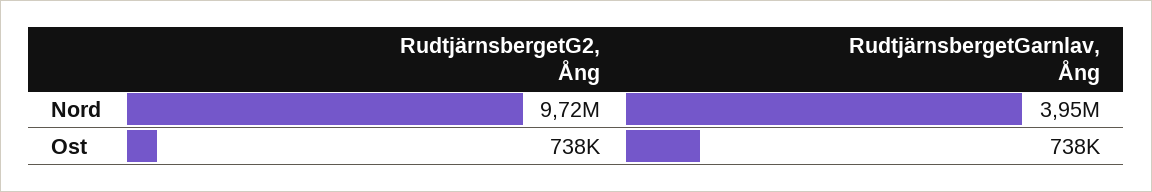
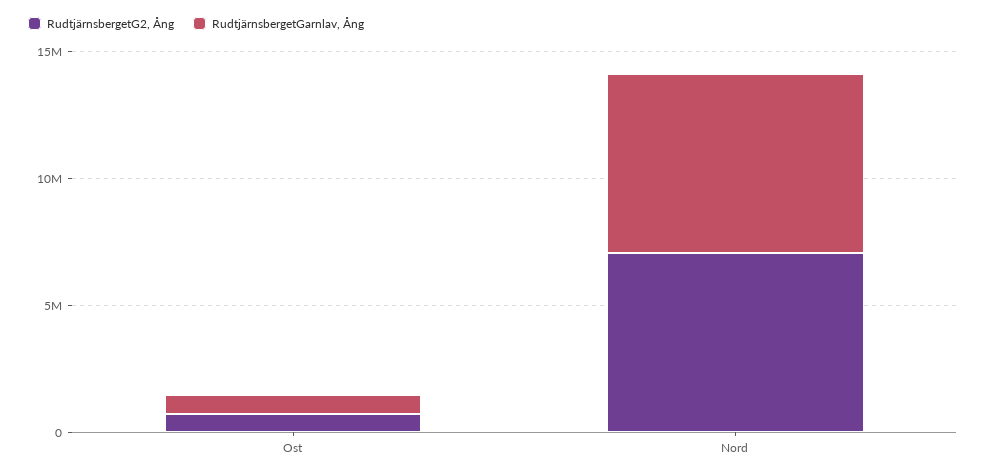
  {
    "RudtjärnsbergetG2, Ång": {
-     "Nord": 9720000,
+     "Nord": 7000000,
      "Ost": 738000
    },
    "RudtjärnsbergetGarnlav, Ång": {
-     "Nord": 3950000,
+     "Nord": 7000000,
      "Ost": 738000
    }
  }

